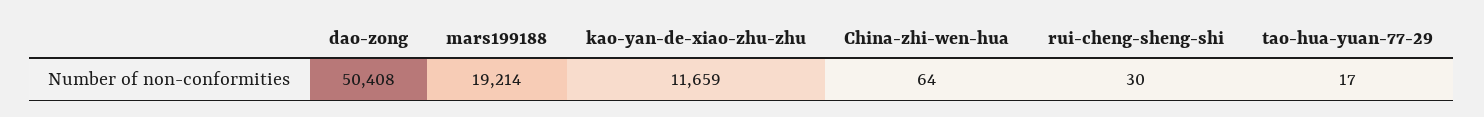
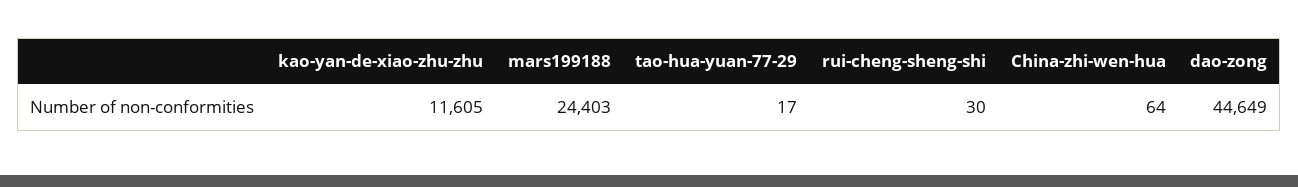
  {
-   "dao-zong": 50408,
+   "dao-zong": 44649,
-   "mars199188": 19214,
+   "mars199188": 24403,
-   "kao-yan-de-xiao-zhu-zhu": 11659,
+   "kao-yan-de-xiao-zhu-zhu": 11605,
    "China-zhi-wen-hua": 64,
    "rui-cheng-sheng-shi": 30,
    "tao-hua-yuan-77-29": 17
  }

